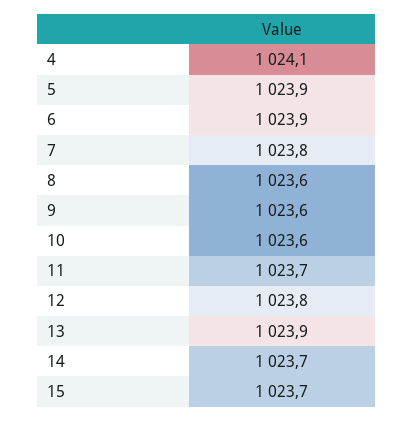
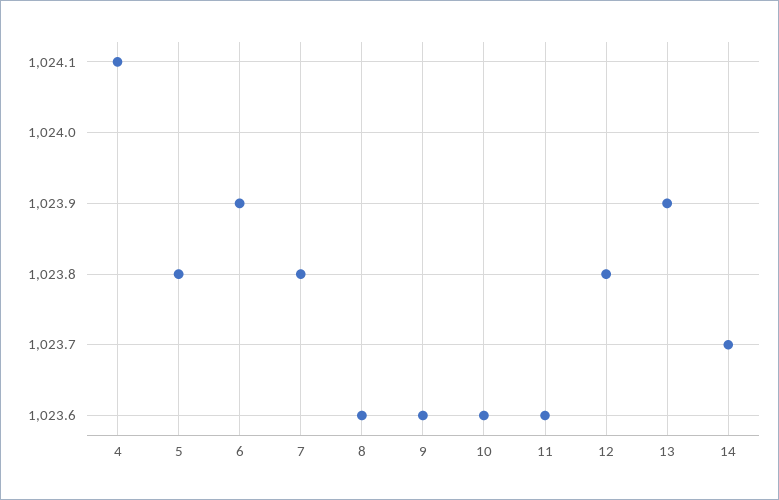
  {
    "4": 1024.1,
-   "5": 1023.9,
+   "5": 1023.8,
    "6": 1023.9,
    "7": 1023.8,
    "8": 1023.6,
    "9": 1023.6,
    "10": 1023.6,
-   "11": 1023.7,
+   "11": 1023.6,
    "12": 1023.8,
    "13": 1023.9,
-   "14": 1023.7,
+   "14": 1023.7
-   "15": 1023.7
  }

